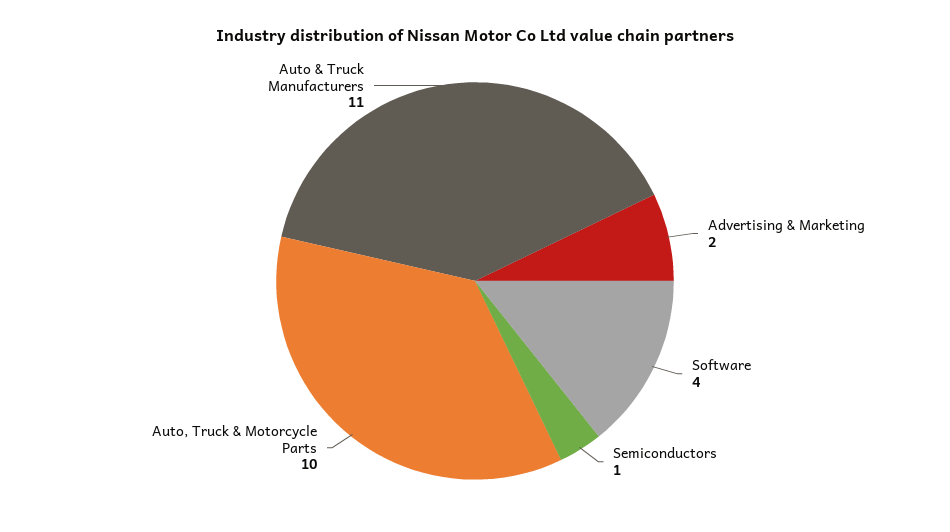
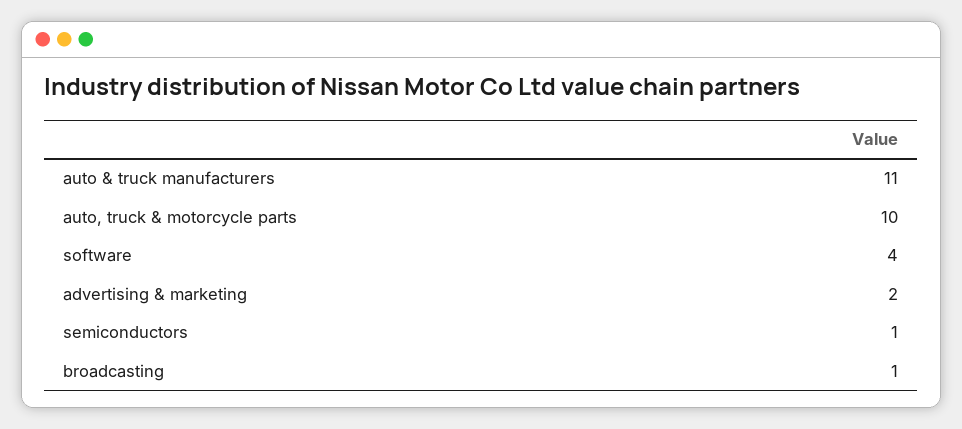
  {
    "Advertising & Marketing": 2,
    "Software": 4,
    "Semiconductors": 1,
    "Auto, Truck & Motorcycle Parts": 10,
-   "Auto & Truck Manufacturers": 11
+   "Auto & Truck Manufacturers": 11,
+   "broadcasting": 1
  }

